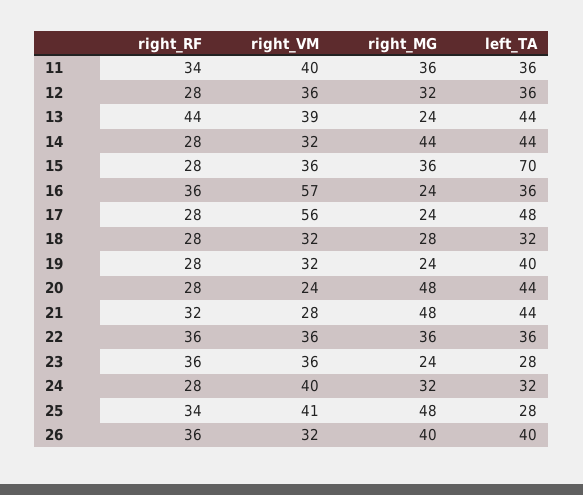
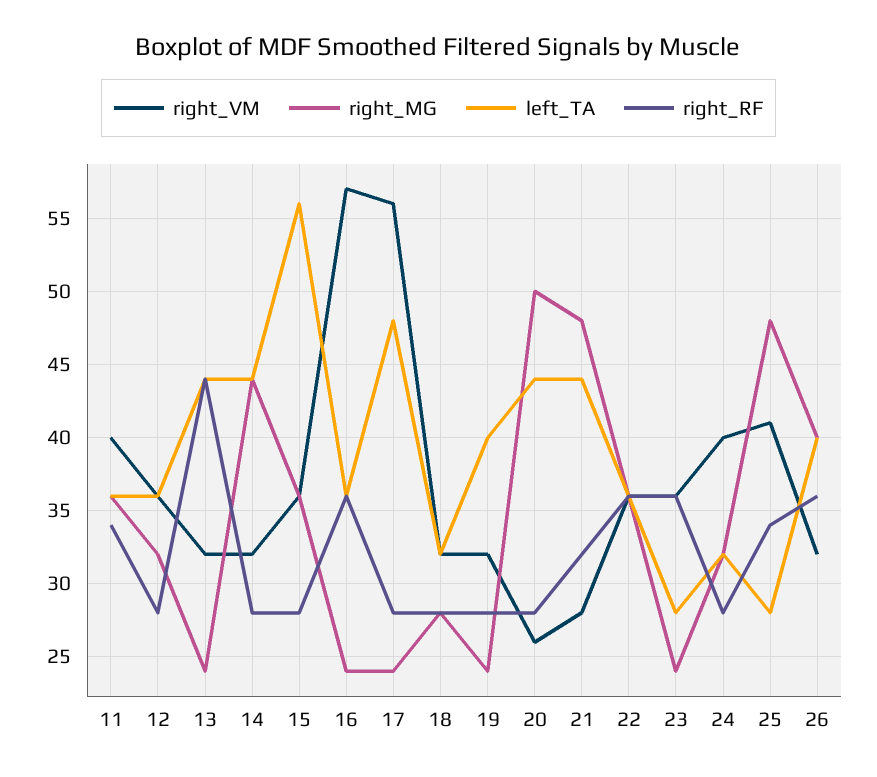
  {
    "right_RF": {
      "11": 34,
      "12": 28,
      "13": 44,
      "14": 28,
      "15": 28,
      "16": 36,
      "17": 28,
      "18": 28,
      "19": 28,
      "20": 28,
      "21": 32,
      "22": 36,
      "23": 36,
      "24": 28,
      "25": 34,
      "26": 36
    },
    "right_VM": {
      "11": 40,
      "12": 36,
-     "13": 39,
+     "13": 32,
      "14": 32,
      "15": 36,
      "16": 57,
      "17": 56,
      "18": 32,
      "19": 32,
-     "20": 24,
+     "20": 26,
      "21": 28,
      "22": 36,
      "23": 36,
      "24": 40,
      "25": 41,
      "26": 32
    },
    "right_MG": {
      "11": 36,
      "12": 32,
      "13": 24,
      "14": 44,
      "15": 36,
      "16": 24,
      "17": 24,
      "18": 28,
      "19": 24,
-     "20": 48,
+     "20": 50,
      "21": 48,
      "22": 36,
      "23": 24,
      "24": 32,
      "25": 48,
      "26": 40
    },
    "left_TA": {
      "11": 36,
      "12": 36,
      "13": 44,
      "14": 44,
-     "15": 70,
+     "15": 56,
      "16": 36,
      "17": 48,
      "18": 32,
      "19": 40,
      "20": 44,
      "21": 44,
      "22": 36,
      "23": 28,
      "24": 32,
      "25": 28,
      "26": 40
    }
  }

